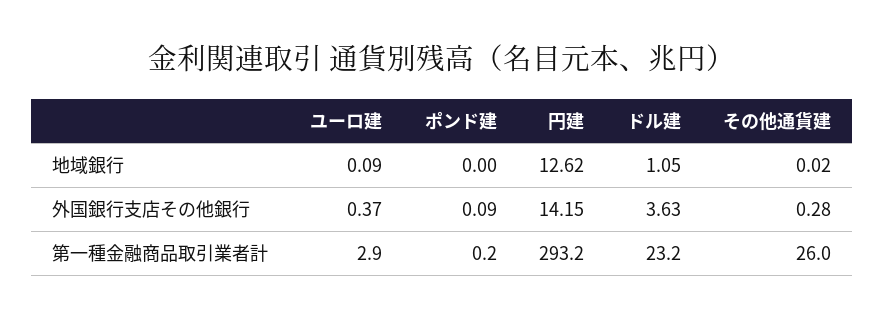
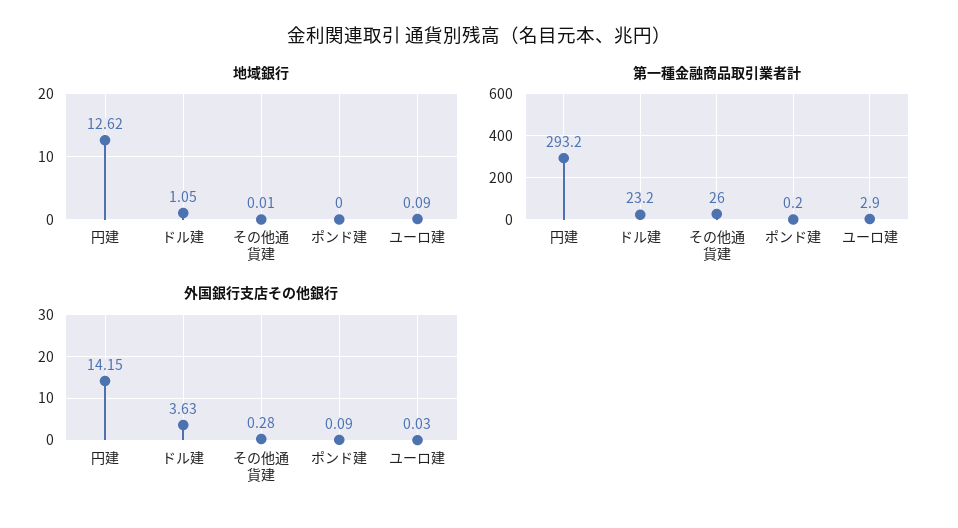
  {
    "地域銀行": {
      "ユーロ建": 0.09,
      "ポンド建": 0,
      "円建": 12.62,
      "ドル建": 1.05,
-     "その他通貨建": 0.02
+     "その他通貨建": 0.01
    },
    "外国銀行支店その他銀行": {
-     "ユーロ建": 0.37,
+     "ユーロ建": 0.03,
      "ポンド建": 0.09,
      "円建": 14.15,
      "ドル建": 3.63,
      "その他通貨建": 0.28
    },
    "第一種金融商品取引業者計": {
      "ユーロ建": 2.9,
      "ポンド建": 0.2,
      "円建": 293.2,
      "ドル建": 23.2,
      "その他通貨建": 26
    }
  }

